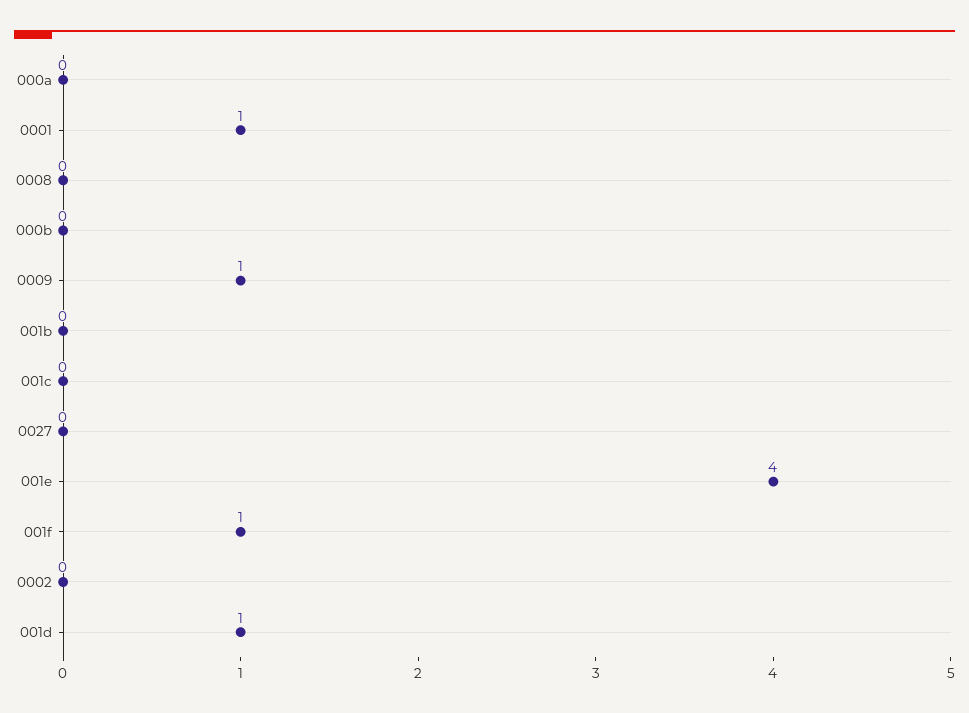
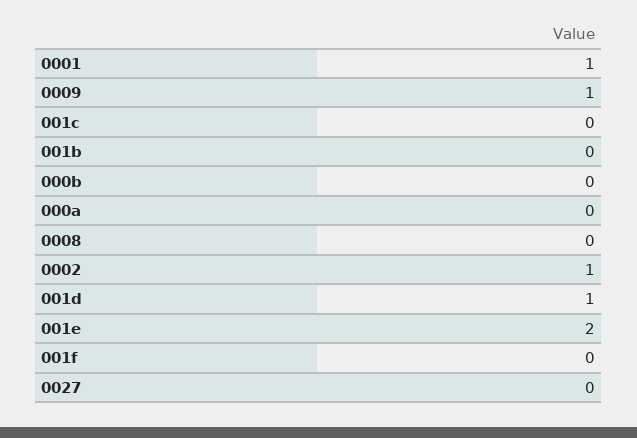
  {
    "000a": 0,
    "0001": 1,
    "0008": 0,
    "000b": 0,
    "0009": 1,
    "001b": 0,
    "001c": 0,
    "0027": 0,
-   "001e": 4,
+   "001e": 2,
-   "001f": 1,
+   "001f": 0,
-   "0002": 0,
+   "0002": 1,
    "001d": 1
  }

